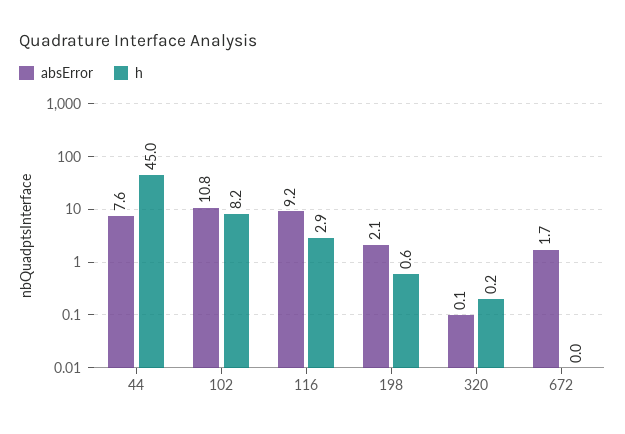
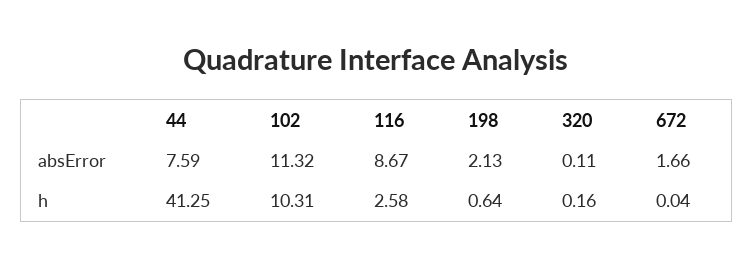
  {
    "absError": {
      "44": 7.59,
-     "102": 10.8,
+     "102": 11.32,
-     "116": 9.2,
+     "116": 8.67,
      "198": 2.13,
      "320": 0.11,
      "672": 1.66
    },
    "h": {
-     "44": 45,
+     "44": 41.25,
-     "102": 8.2,
+     "102": 10.31,
-     "116": 2.9,
+     "116": 2.58,
      "198": 0.64,
      "320": 0.16,
      "672": 0.04
    }
  }

